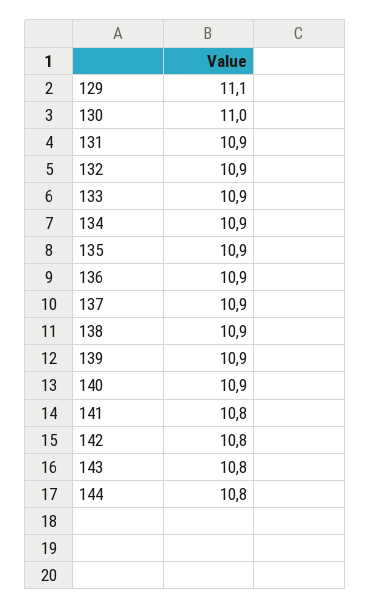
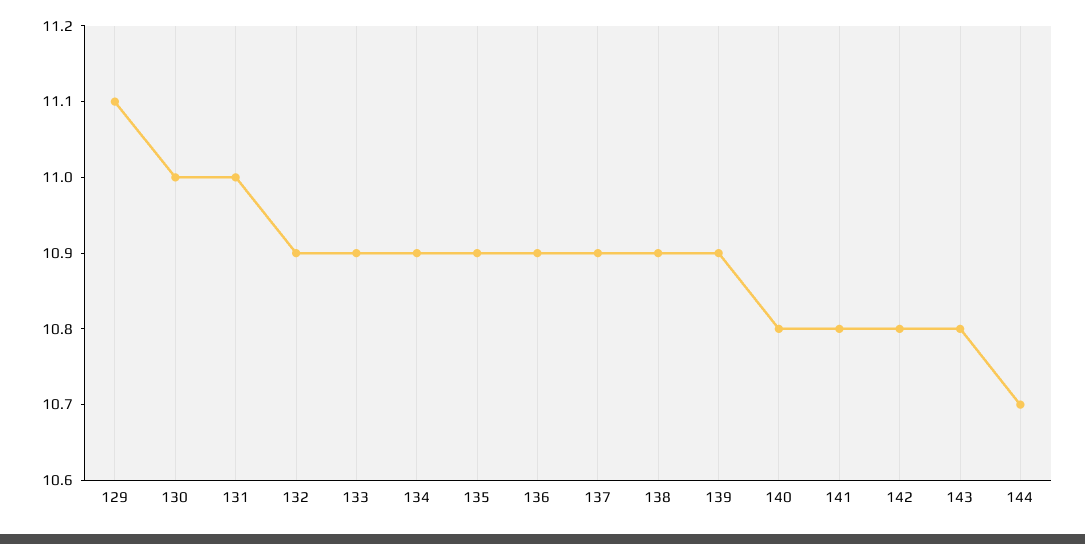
  {
    "129": 11.1,
    "130": 11,
-   "131": 10.9,
+   "131": 11,
    "132": 10.9,
    "133": 10.9,
    "134": 10.9,
    "135": 10.9,
    "136": 10.9,
    "137": 10.9,
    "138": 10.9,
    "139": 10.9,
-   "140": 10.9,
+   "140": 10.8,
    "141": 10.8,
    "142": 10.8,
    "143": 10.8,
-   "144": 10.8
+   "144": 10.7
  }

